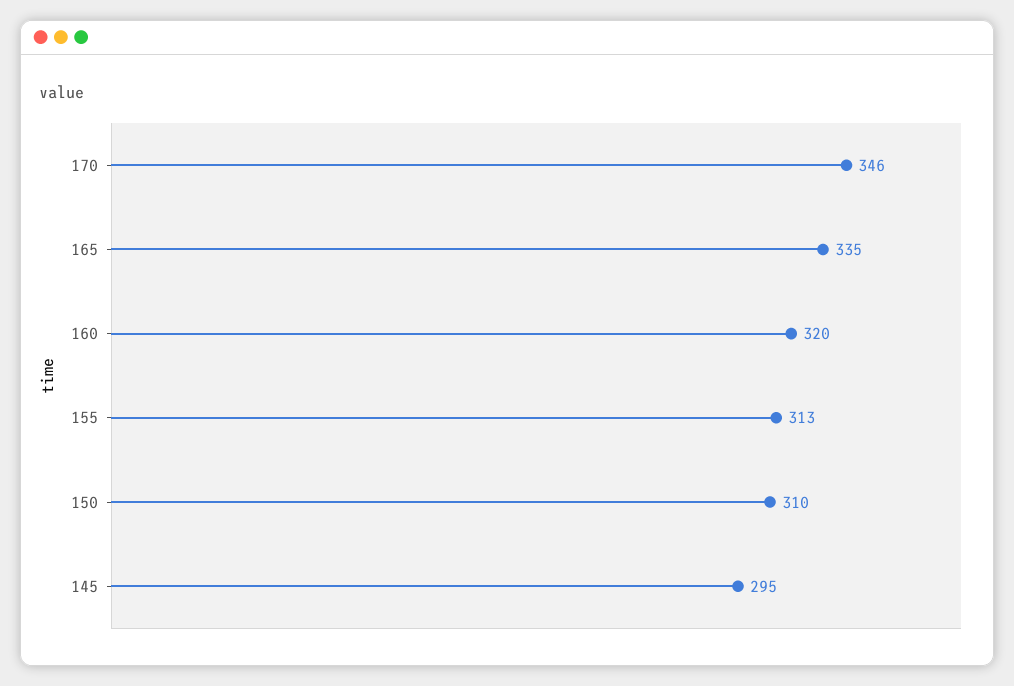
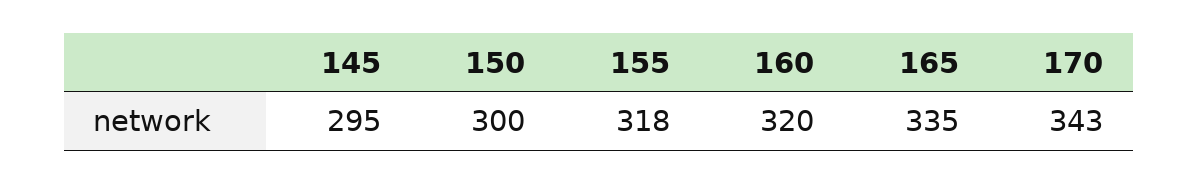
  {
-   "170": 346,
+   "170": 343,
    "165": 335,
    "160": 320,
-   "155": 313,
+   "155": 318,
-   "150": 310,
+   "150": 300,
    "145": 295
  }

